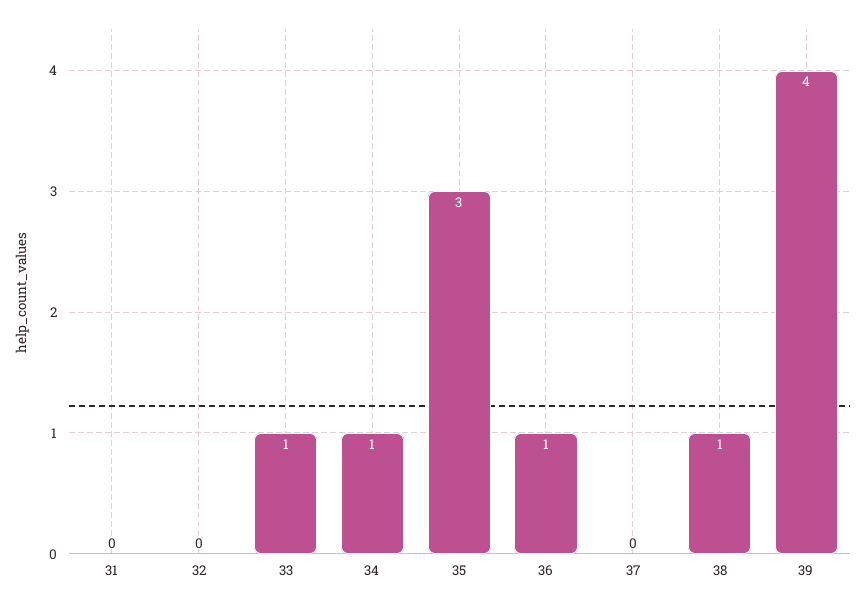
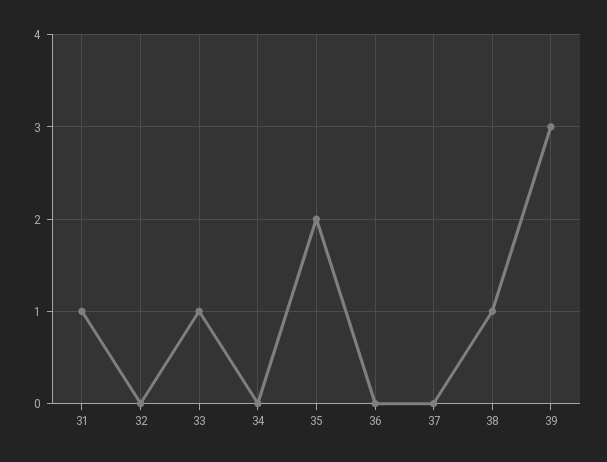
  {
-   "31": 0,
+   "31": 1,
    "32": 0,
    "33": 1,
-   "34": 1,
+   "34": 0,
-   "35": 3,
+   "35": 2,
-   "36": 1,
+   "36": 0,
    "37": 0,
    "38": 1,
-   "39": 4
+   "39": 3
  }

